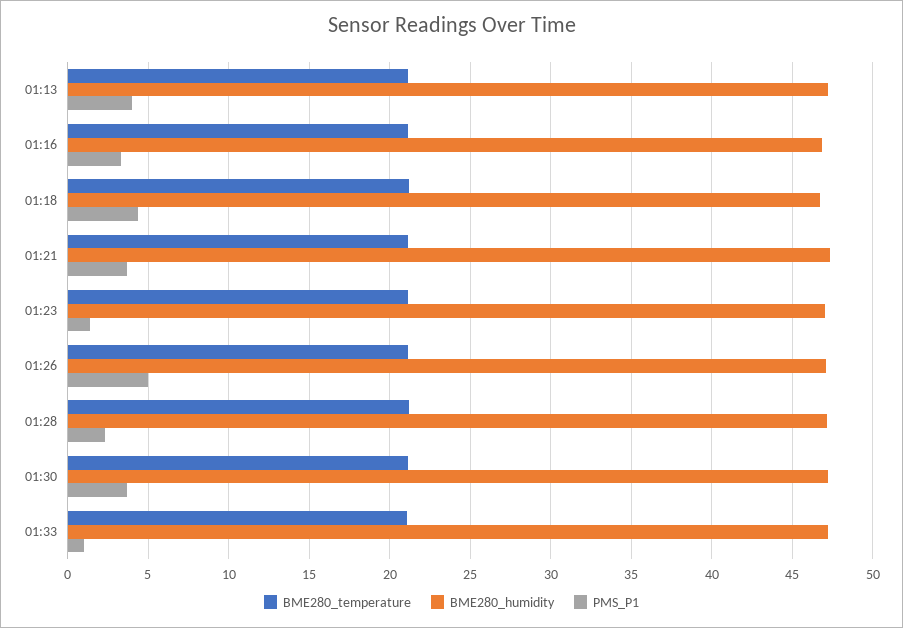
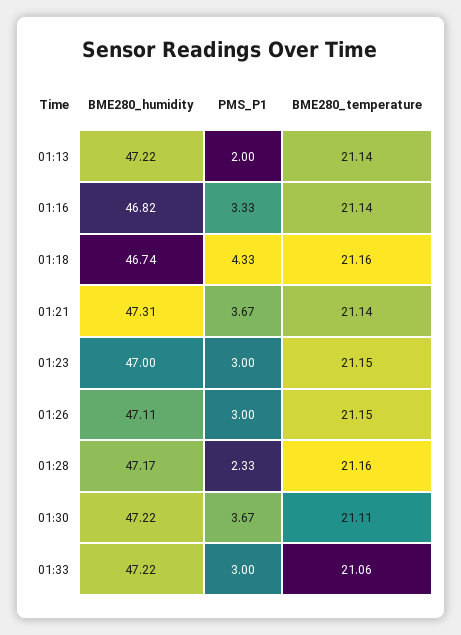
  {
    "BME280_temperature": {
      "01:13": 21.14,
      "01:16": 21.14,
      "01:18": 21.16,
      "01:21": 21.14,
      "01:23": 21.15,
      "01:26": 21.15,
      "01:28": 21.16,
      "01:30": 21.11,
      "01:33": 21.06
    },
    "BME280_humidity": {
      "01:13": 47.22,
      "01:16": 46.82,
      "01:18": 46.74,
      "01:21": 47.31,
      "01:23": 47,
      "01:26": 47.11,
      "01:28": 47.17,
      "01:30": 47.22,
      "01:33": 47.22
    },
    "PMS_P1": {
-     "01:13": 4,
+     "01:13": 2,
      "01:16": 3.33,
      "01:18": 4.33,
      "01:21": 3.67,
-     "01:23": 1.5,
+     "01:23": 3,
-     "01:26": 5,
+     "01:26": 3,
      "01:28": 2.33,
      "01:30": 3.67,
-     "01:33": 1
+     "01:33": 3
    }
  }

